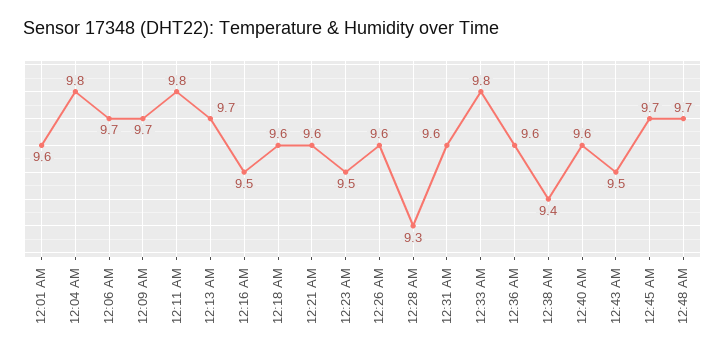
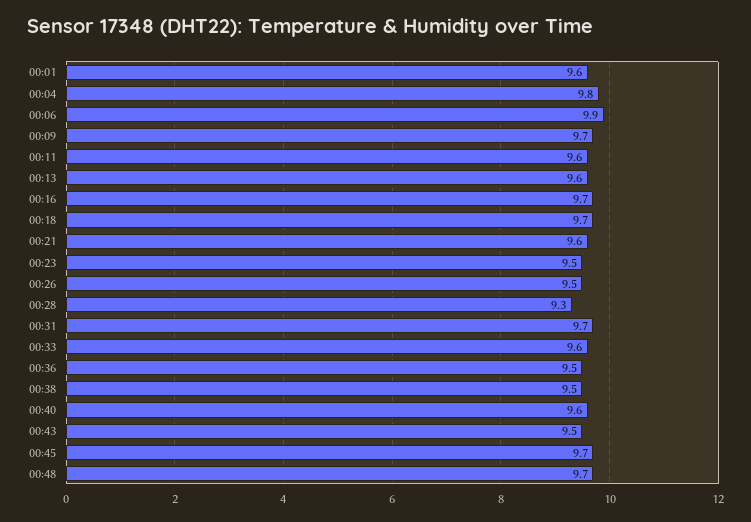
  {
    "12:01 AM": 9.6,
    "12:04 AM": 9.8,
-   "12:06 AM": 9.7,
+   "12:06 AM": 9.9,
    "12:09 AM": 9.7,
-   "12:11 AM": 9.8,
+   "12:11 AM": 9.6,
-   "12:13 AM": 9.7,
+   "12:13 AM": 9.6,
-   "12:16 AM": 9.5,
+   "12:16 AM": 9.7,
-   "12:18 AM": 9.6,
+   "12:18 AM": 9.7,
    "12:21 AM": 9.6,
    "12:23 AM": 9.5,
-   "12:26 AM": 9.6,
+   "12:26 AM": 9.5,
    "12:28 AM": 9.3,
-   "12:31 AM": 9.6,
+   "12:31 AM": 9.7,
-   "12:33 AM": 9.8,
+   "12:33 AM": 9.6,
-   "12:36 AM": 9.6,
+   "12:36 AM": 9.5,
-   "12:38 AM": 9.4,
+   "12:38 AM": 9.5,
    "12:40 AM": 9.6,
    "12:43 AM": 9.5,
    "12:45 AM": 9.7,
    "12:48 AM": 9.7
  }

